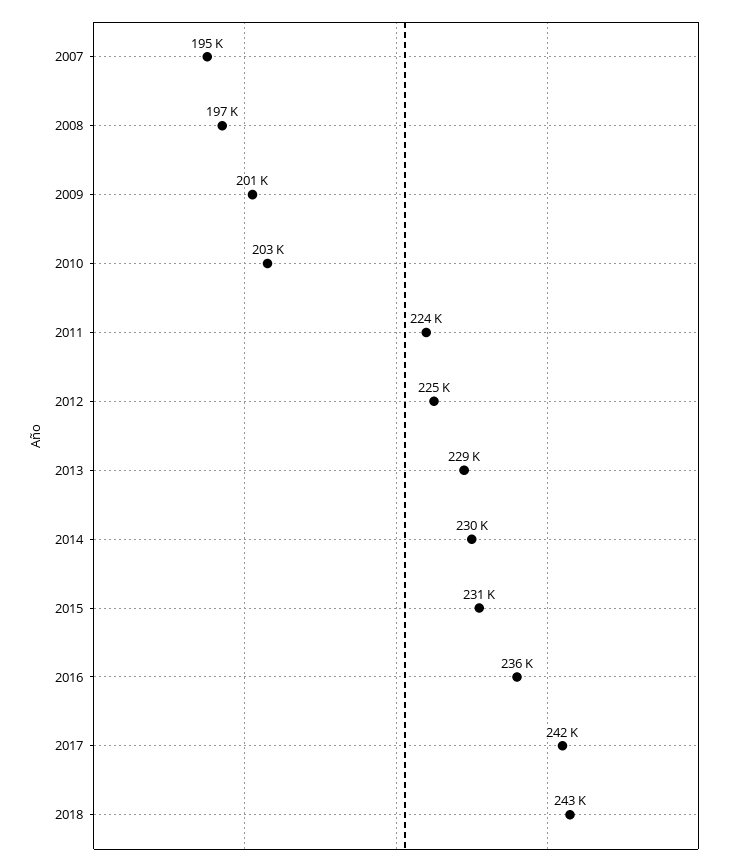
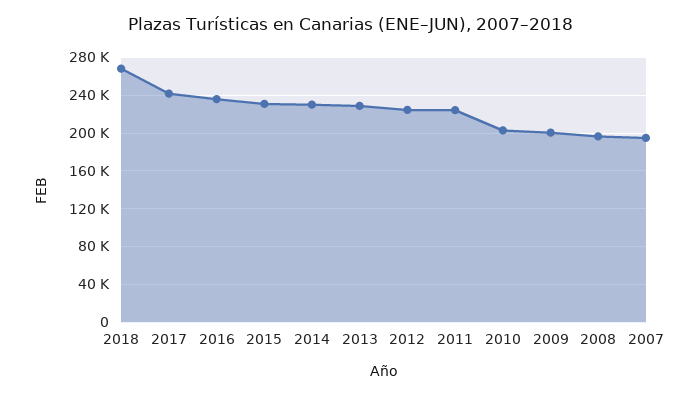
  {
    "2007": 195000,
    "2008": 197000,
    "2009": 201000,
    "2010": 203000,
    "2011": 224000,
    "2012": 225000,
    "2013": 229000,
    "2014": 230000,
    "2015": 231000,
    "2016": 236000,
    "2017": 242000,
-   "2018": 243000
+   "2018": 270000
  }

